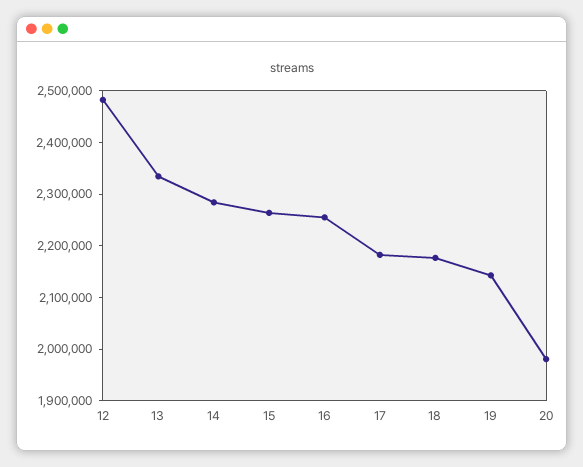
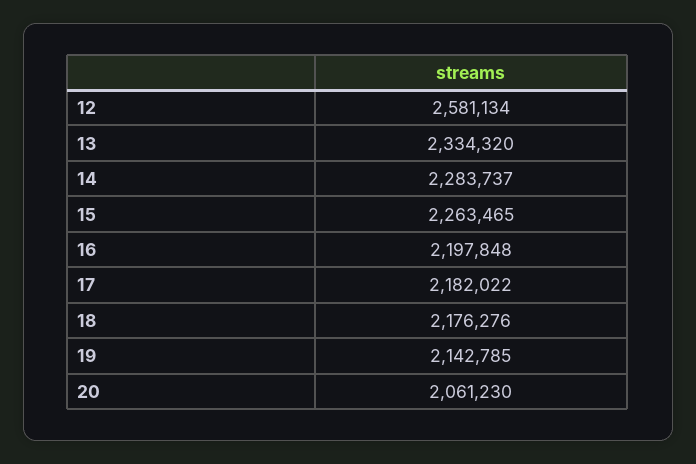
  {
-   "12": 2480000,
+   "12": 2581134,
    "13": 2334320,
    "14": 2283737,
    "15": 2263465,
-   "16": 2260000,
+   "16": 2197848,
    "17": 2182022,
    "18": 2176276,
    "19": 2142785,
-   "20": 1980000
+   "20": 2061230
  }

